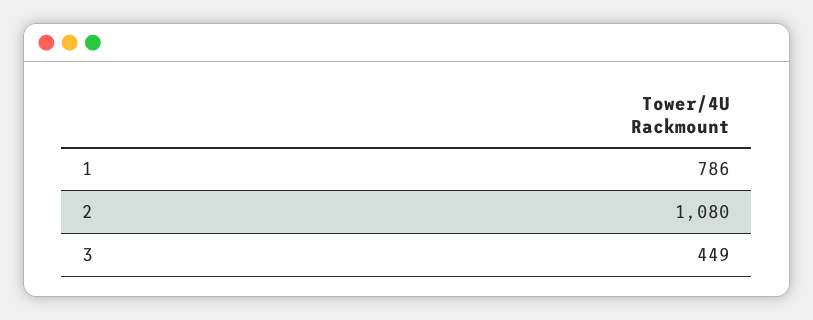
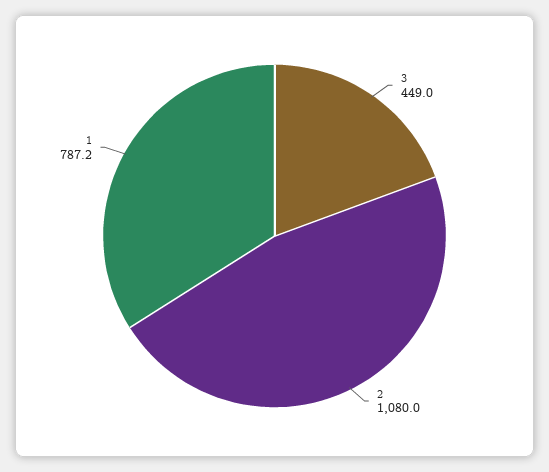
  {
-   "1": 786,
+   "1": 787.2,
    "2": 1080,
    "3": 449
  }

